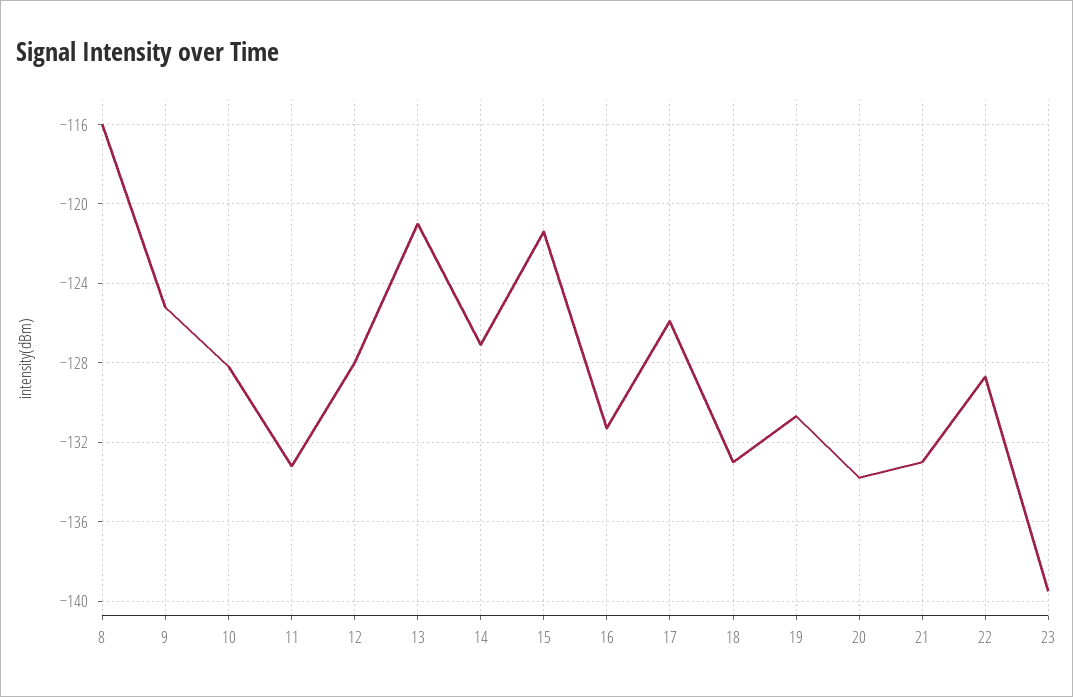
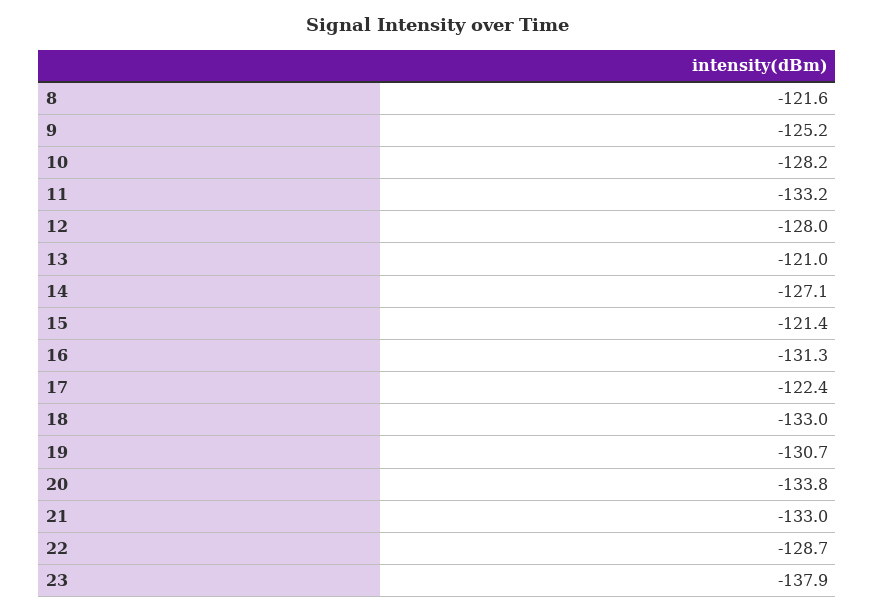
  {
-   "8": -116,
+   "8": -121.6,
    "9": -125.2,
    "10": -128.2,
    "11": -133.2,
    "12": -128,
    "13": -121,
    "14": -127.1,
    "15": -121.4,
    "16": -131.3,
-   "17": -126,
+   "17": -122.4,
    "18": -133,
    "19": -130.7,
    "20": -133.8,
    "21": -133,
    "22": -128.7,
-   "23": -139.5
+   "23": -137.9
  }

